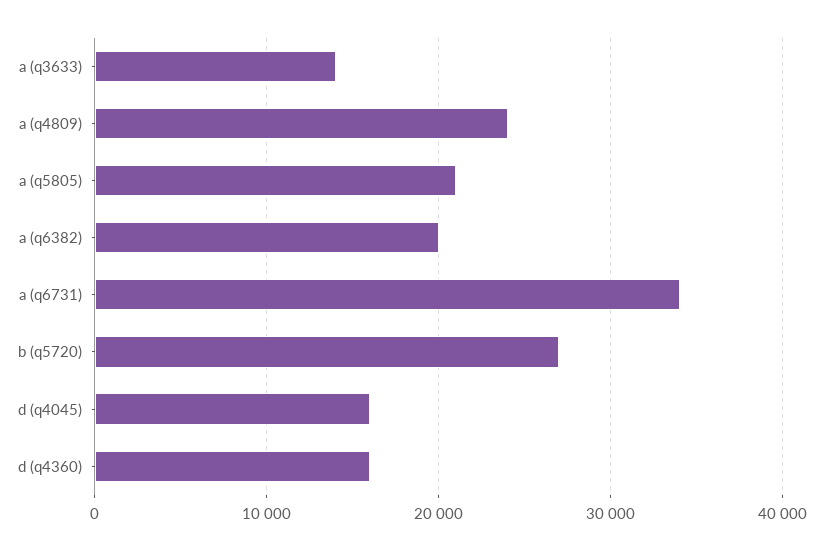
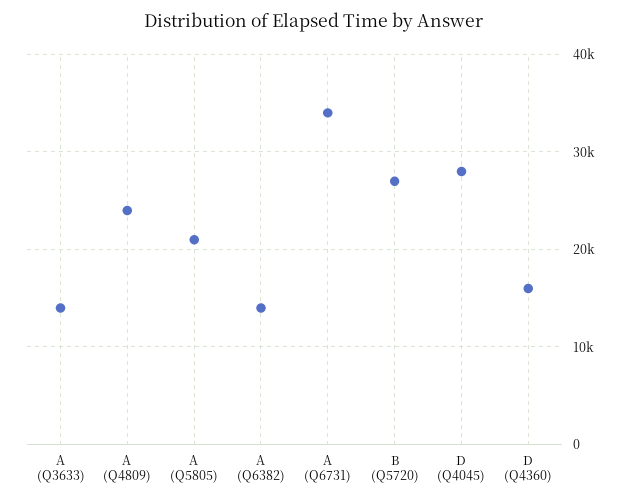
  {
    "a (q3633)": 14000,
    "a (q4809)": 24000,
    "a (q5805)": 21000,
-   "a (q6382)": 20000,
+   "a (q6382)": 14000,
    "a (q6731)": 34000,
    "b (q5720)": 27000,
-   "d (q4045)": 16000,
+   "d (q4045)": 28000,
    "d (q4360)": 16000
  }

